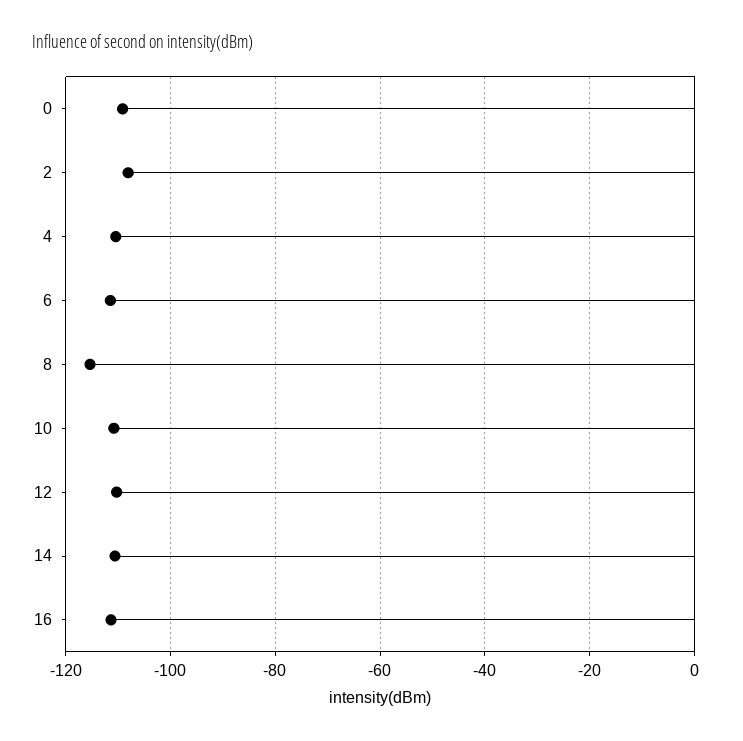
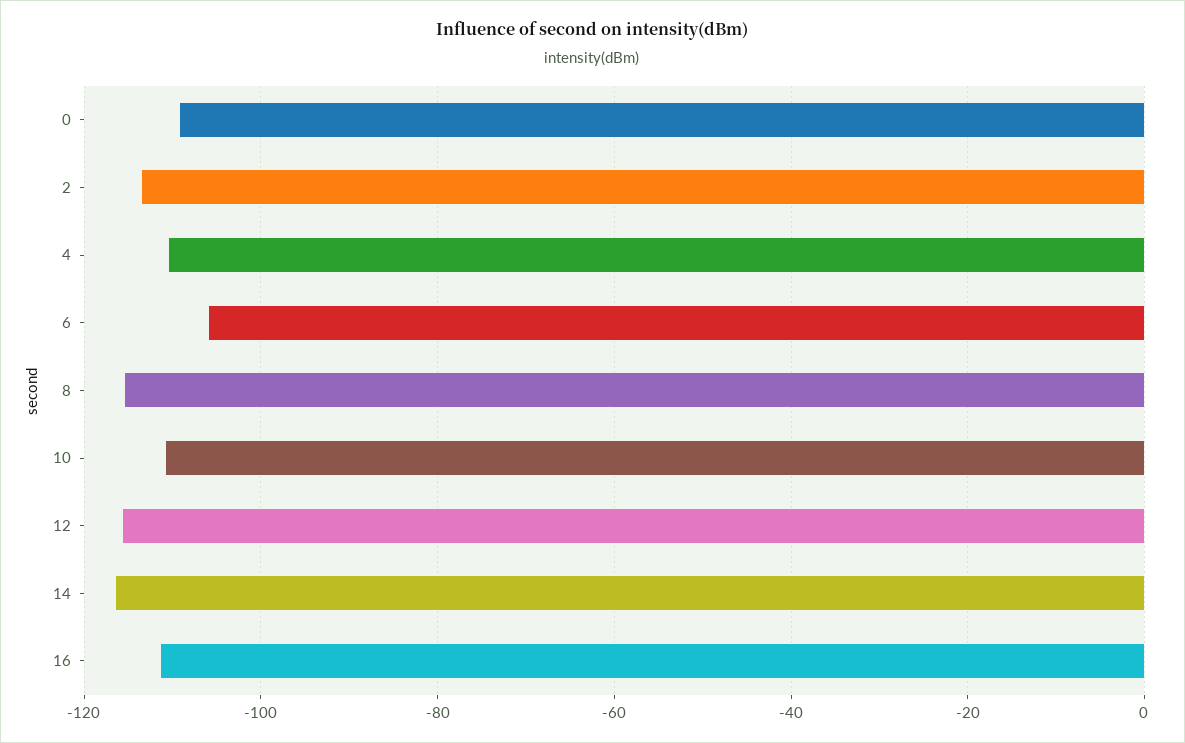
  {
    "0": -110,
-   "2": -108,
+   "2": -114,
    "4": -110,
-   "6": -112,
+   "6": -106,
    "8": -116,
    "10": -110,
-   "12": -110,
+   "12": -116,
-   "14": -110,
+   "14": -116,
    "16": -112
  }

